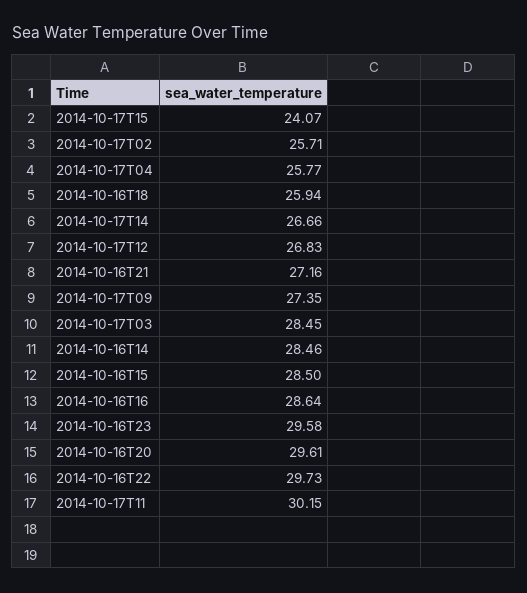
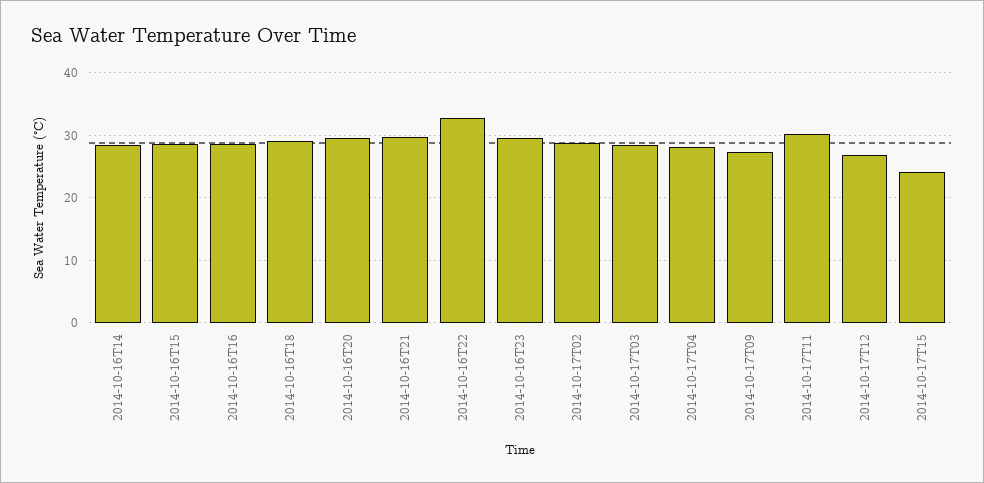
  {
    "2014-10-17T15": 24.07,
-   "2014-10-17T02": 25.71,
+   "2014-10-17T02": 29,
-   "2014-10-17T04": 25.77,
+   "2014-10-17T04": 28,
-   "2014-10-16T18": 25.94,
+   "2014-10-16T18": 29,
-   "2014-10-17T14": 26.66,
    "2014-10-17T12": 26.83,
-   "2014-10-16T21": 27.16,
+   "2014-10-16T21": 30,
    "2014-10-17T09": 27.35,
    "2014-10-17T03": 28.45,
    "2014-10-16T14": 28.46,
    "2014-10-16T15": 28.5,
    "2014-10-16T16": 28.64,
    "2014-10-16T23": 29.58,
    "2014-10-16T20": 29.61,
-   "2014-10-16T22": 29.73,
+   "2014-10-16T22": 33,
    "2014-10-17T11": 30.15
  }

